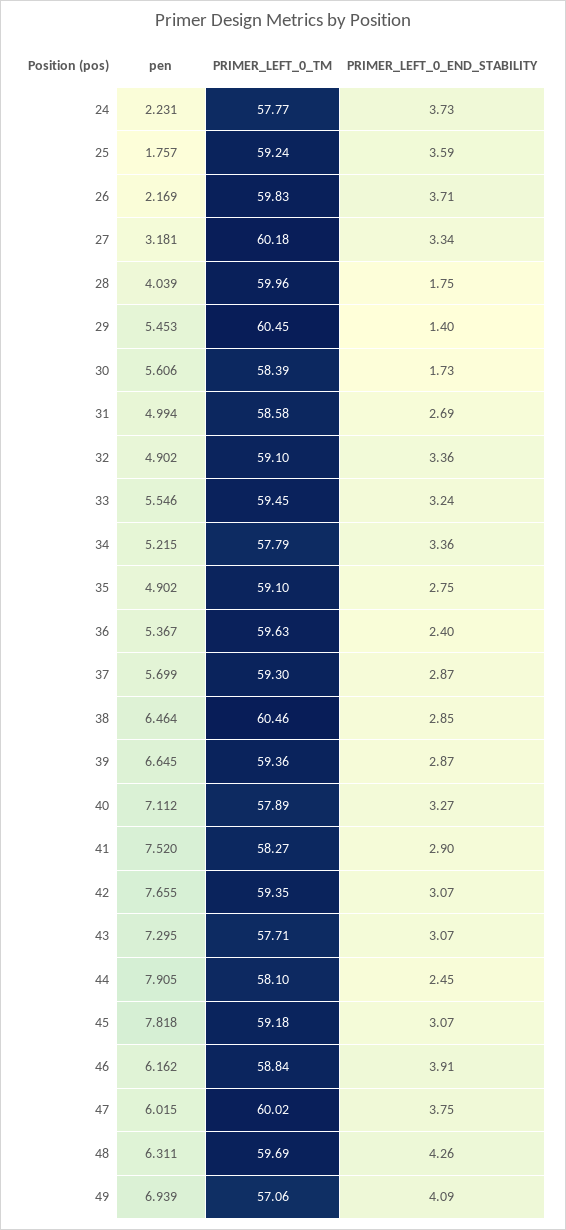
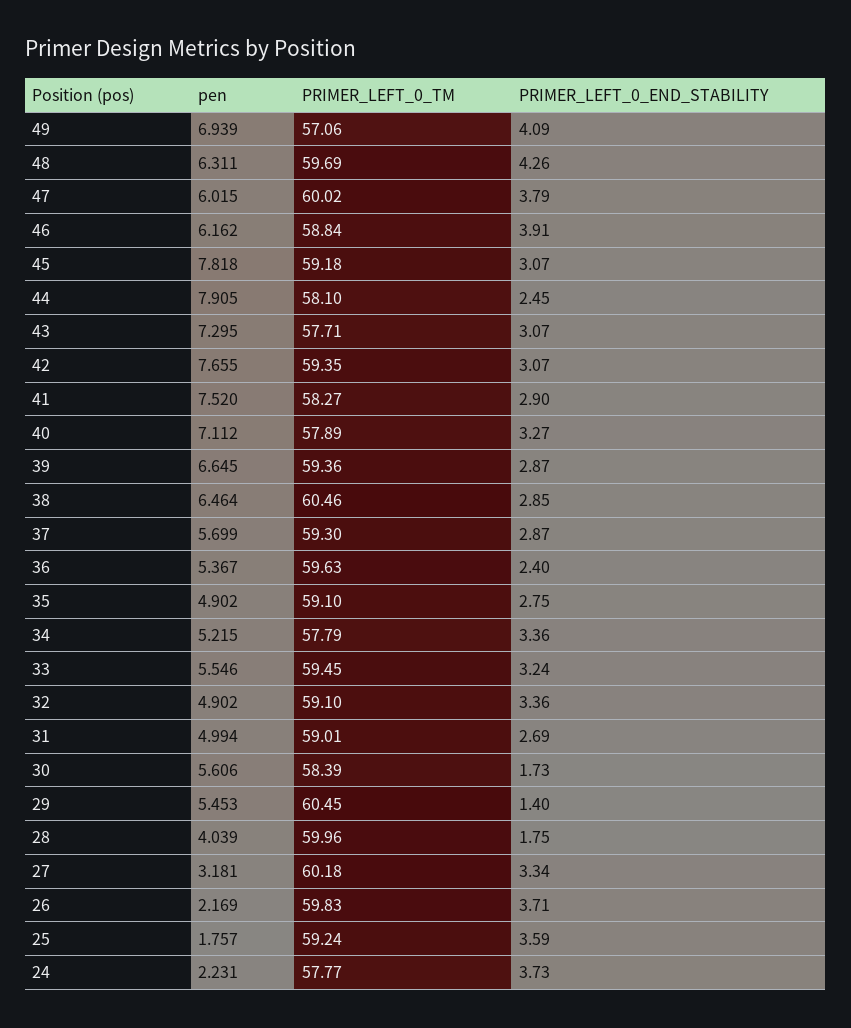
  {
    "pen": {
      "24": 2.231,
      "25": 1.757,
      "26": 2.169,
      "27": 3.181,
      "28": 4.039,
      "29": 5.453,
      "30": 5.606,
      "31": 4.994,
      "32": 4.902,
      "33": 5.546,
      "34": 5.215,
      "35": 4.902,
      "36": 5.367,
      "37": 5.699,
      "38": 6.464,
      "39": 6.645,
      "40": 7.112,
      "41": 7.52,
      "42": 7.655,
      "43": 7.295,
      "44": 7.905,
      "45": 7.818,
      "46": 6.162,
      "47": 6.015,
      "48": 6.311,
      "49": 6.939
    },
    "PRIMER_LEFT_0_TM": {
      "24": 57.77,
      "25": 59.24,
      "26": 59.83,
      "27": 60.18,
      "28": 59.96,
      "29": 60.45,
      "30": 58.39,
-     "31": 58.58,
+     "31": 59.01,
      "32": 59.1,
      "33": 59.45,
      "34": 57.79,
      "35": 59.1,
      "36": 59.63,
      "37": 59.3,
      "38": 60.46,
      "39": 59.36,
      "40": 57.89,
      "41": 58.27,
      "42": 59.35,
      "43": 57.71,
      "44": 58.1,
      "45": 59.18,
      "46": 58.84,
      "47": 60.02,
      "48": 59.69,
      "49": 57.06
    },
    "PRIMER_LEFT_0_END_STABILITY": {
      "24": 3.73,
      "25": 3.59,
      "26": 3.71,
      "27": 3.34,
      "28": 1.75,
      "29": 1.4,
      "30": 1.73,
      "31": 2.69,
      "32": 3.36,
      "33": 3.24,
      "34": 3.36,
      "35": 2.75,
      "36": 2.4,
      "37": 2.87,
      "38": 2.85,
      "39": 2.87,
      "40": 3.27,
      "41": 2.9,
      "42": 3.07,
      "43": 3.07,
      "44": 2.45,
      "45": 3.07,
      "46": 3.91,
-     "47": 3.75,
+     "47": 3.79,
      "48": 4.26,
      "49": 4.09
    }
  }

